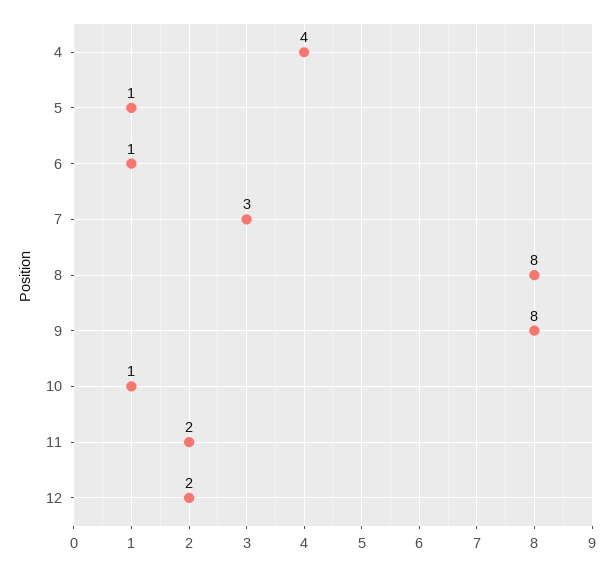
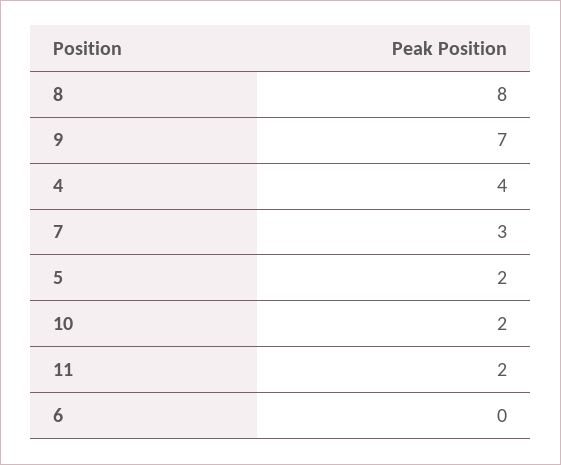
  {
    "4": 4,
-   "5": 1,
+   "5": 2,
-   "6": 1,
+   "6": 0,
    "7": 3,
    "8": 8,
-   "9": 8,
+   "9": 7,
-   "10": 1,
+   "10": 2,
-   "11": 2,
+   "11": 2
-   "12": 2
  }

